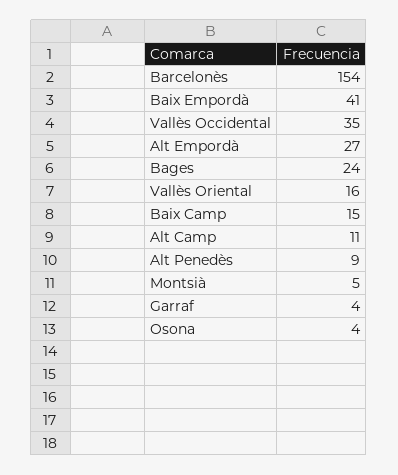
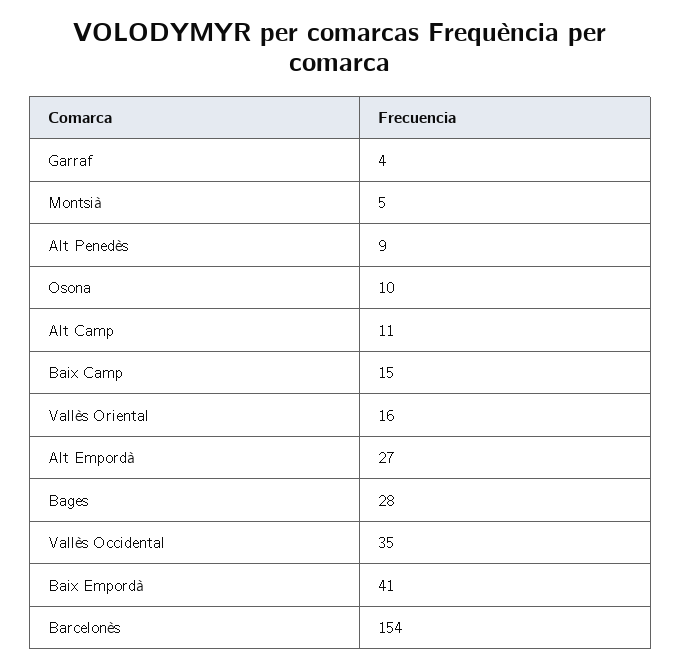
  {
    "Barcelonès": 154,
    "Baix Empordà": 41,
    "Vallès Occidental": 35,
    "Alt Empordà": 27,
-   "Bages": 24,
+   "Bages": 28,
    "Vallès Oriental": 16,
    "Baix Camp": 15,
    "Alt Camp": 11,
    "Alt Penedès": 9,
    "Montsià": 5,
    "Garraf": 4,
-   "Osona": 4
+   "Osona": 10
  }

